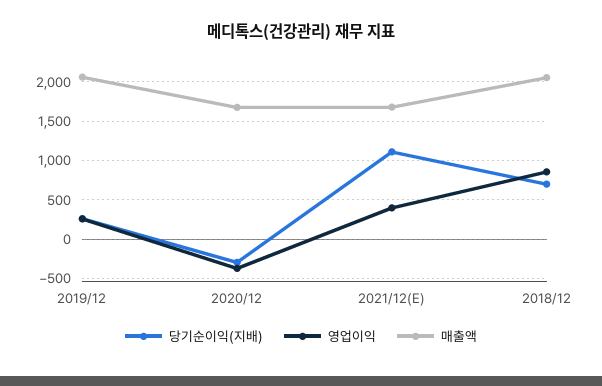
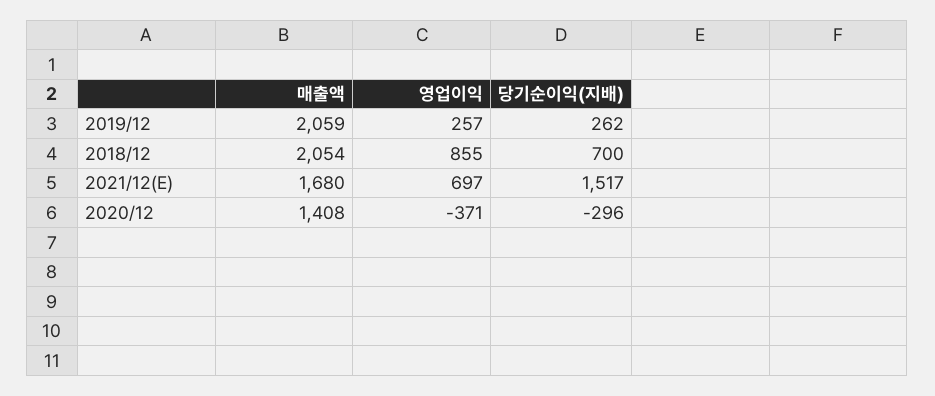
  {
    "당기순이익(지배)": {
      "2019/12": 262,
      "2020/12": -296,
-     "2021/12(E)": 1100,
+     "2021/12(E)": 1517,
      "2018/12": 700
    },
    "영업이익": {
      "2019/12": 257,
      "2020/12": -371,
-     "2021/12(E)": 400,
+     "2021/12(E)": 697,
      "2018/12": 855
    },
    "매출액": {
      "2019/12": 2059,
-     "2020/12": 1700,
+     "2020/12": 1408,
      "2021/12(E)": 1680,
      "2018/12": 2054
    }
  }

